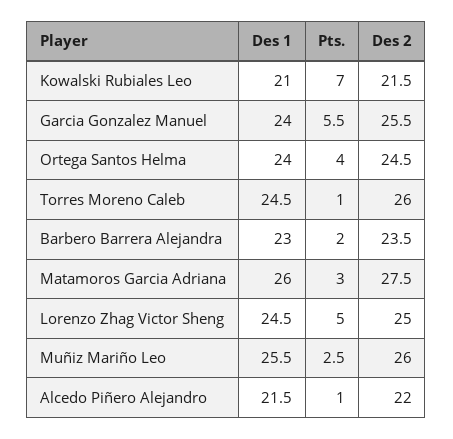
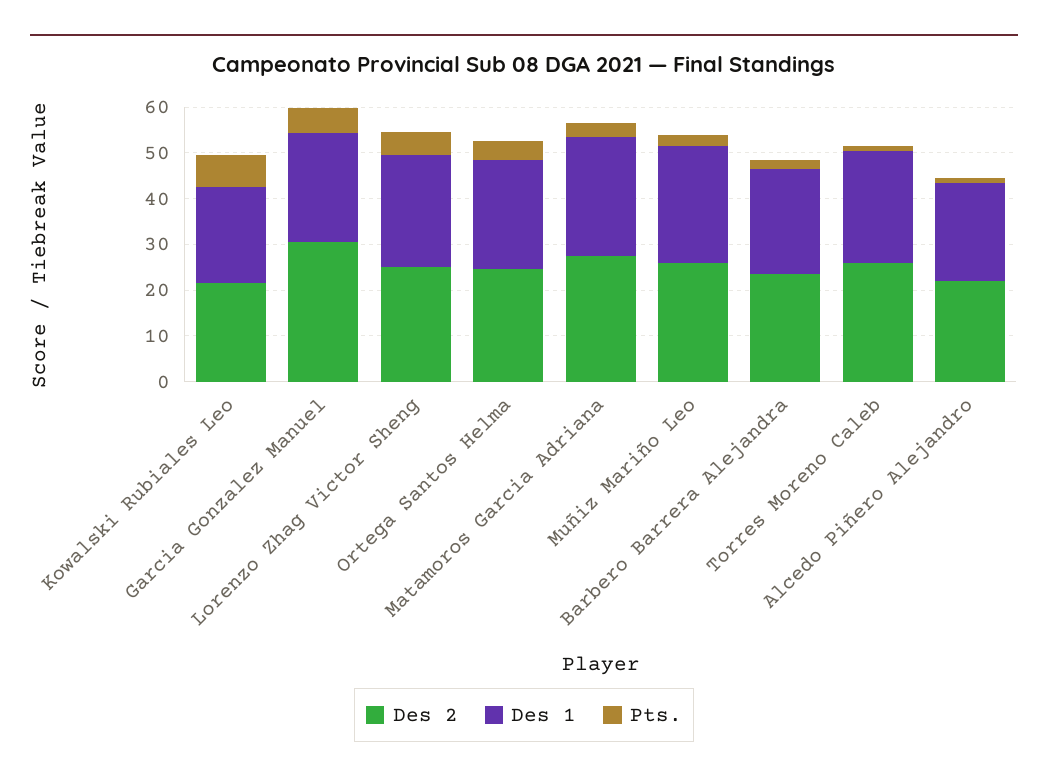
  {
    "Des 1": {
      "Kowalski Rubiales Leo": 21,
      "Garcia Gonzalez Manuel": 24,
      "Ortega Santos Helma": 24,
      "Torres Moreno Caleb": 24.5,
      "Barbero Barrera Alejandra": 23,
      "Matamoros Garcia Adriana": 26,
      "Lorenzo Zhag Victor Sheng": 24.5,
      "Muñiz Mariño Leo": 25.5,
      "Alcedo Piñero Alejandro": 21.5
    },
    "Pts.": {
      "Kowalski Rubiales Leo": 7,
      "Garcia Gonzalez Manuel": 5.5,
      "Ortega Santos Helma": 4,
      "Torres Moreno Caleb": 1,
      "Barbero Barrera Alejandra": 2,
      "Matamoros Garcia Adriana": 3,
      "Lorenzo Zhag Victor Sheng": 5,
      "Muñiz Mariño Leo": 2.5,
      "Alcedo Piñero Alejandro": 1
    },
    "Des 2": {
      "Kowalski Rubiales Leo": 21.5,
-     "Garcia Gonzalez Manuel": 25.5,
+     "Garcia Gonzalez Manuel": 30,
      "Ortega Santos Helma": 24.5,
      "Torres Moreno Caleb": 26,
      "Barbero Barrera Alejandra": 23.5,
      "Matamoros Garcia Adriana": 27.5,
      "Lorenzo Zhag Victor Sheng": 25,
      "Muñiz Mariño Leo": 26,
      "Alcedo Piñero Alejandro": 22
    }
  }

